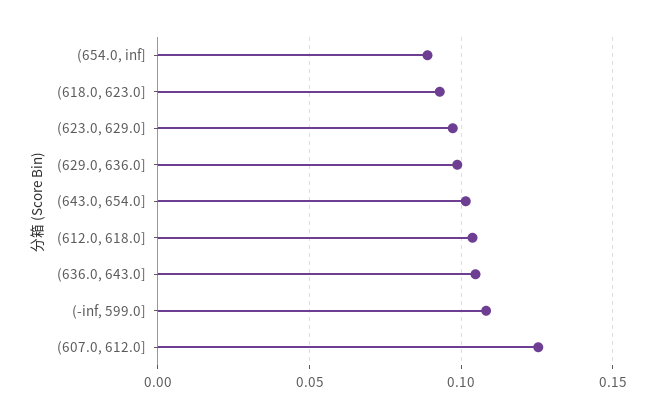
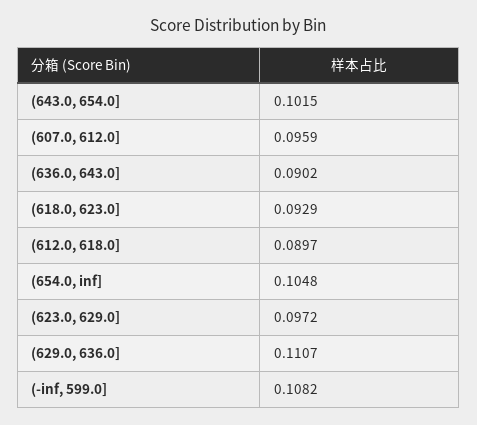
  {
-   "(654.0, inf]": 0.09,
+   "(654.0, inf]": 0.1048,
    "(618.0, 623.0]": 0.0929,
    "(623.0, 629.0]": 0.0972,
-   "(629.0, 636.0]": 0.1,
+   "(629.0, 636.0]": 0.1107,
    "(643.0, 654.0]": 0.1015,
-   "(612.0, 618.0]": 0.105,
+   "(612.0, 618.0]": 0.0897,
-   "(636.0, 643.0]": 0.105,
+   "(636.0, 643.0]": 0.0902,
    "(-inf, 599.0]": 0.1082,
-   "(607.0, 612.0]": 0.125
+   "(607.0, 612.0]": 0.0959
  }

